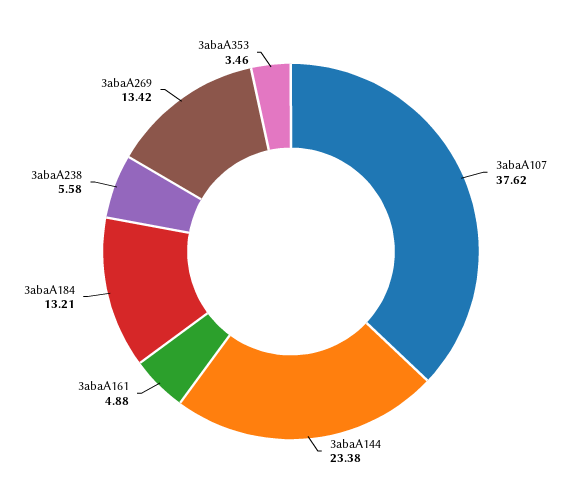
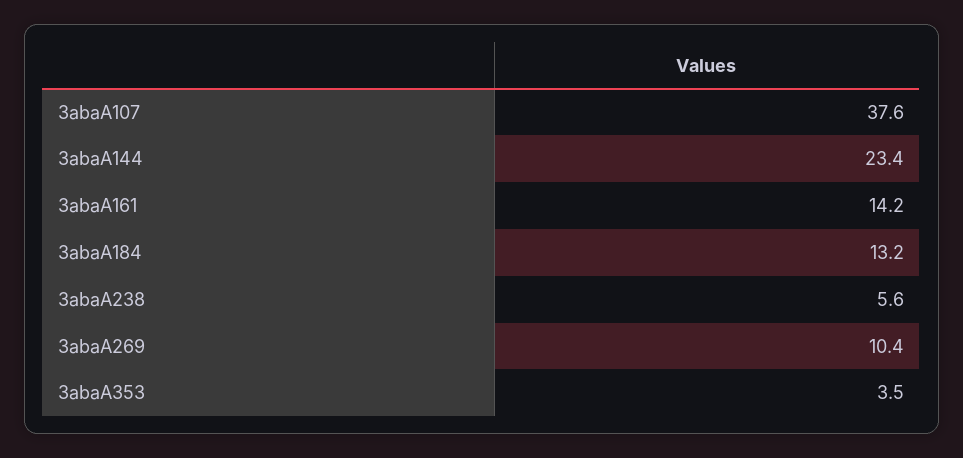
  {
    "3abaA107": 37.62,
    "3abaA144": 23.38,
-   "3abaA161": 4.88,
+   "3abaA161": 14.2,
    "3abaA184": 13.21,
    "3abaA238": 5.58,
-   "3abaA269": 13.42,
+   "3abaA269": 10.4,
    "3abaA353": 3.46
  }

